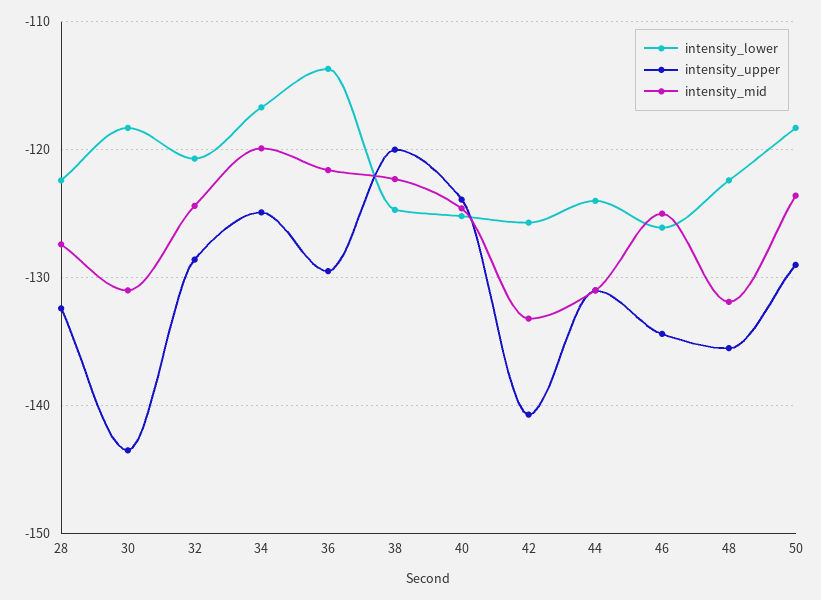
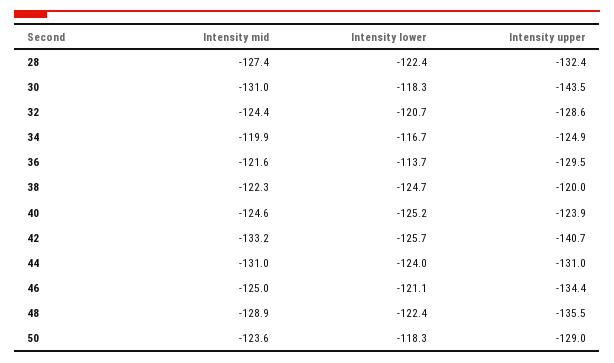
  {
    "intensity_lower": {
      "28": -122.4,
      "30": -118.3,
      "32": -120.7,
      "34": -116.7,
      "36": -113.7,
      "38": -124.7,
      "40": -125.2,
      "42": -125.7,
      "44": -124,
-     "46": -126,
+     "46": -121.1,
      "48": -122.4,
      "50": -118.3
    },
    "intensity_upper": {
      "28": -132.4,
      "30": -143.5,
      "32": -128.6,
      "34": -124.9,
      "36": -129.5,
      "38": -120,
      "40": -123.9,
      "42": -140.7,
      "44": -131,
      "46": -134.4,
      "48": -135.5,
      "50": -129
    },
    "intensity_mid": {
      "28": -127.4,
      "30": -131,
      "32": -124.4,
      "34": -119.9,
      "36": -121.6,
      "38": -122.3,
      "40": -124.6,
      "42": -133.2,
      "44": -131,
      "46": -125,
-     "48": -132,
+     "48": -128.9,
      "50": -123.6
    }
  }

